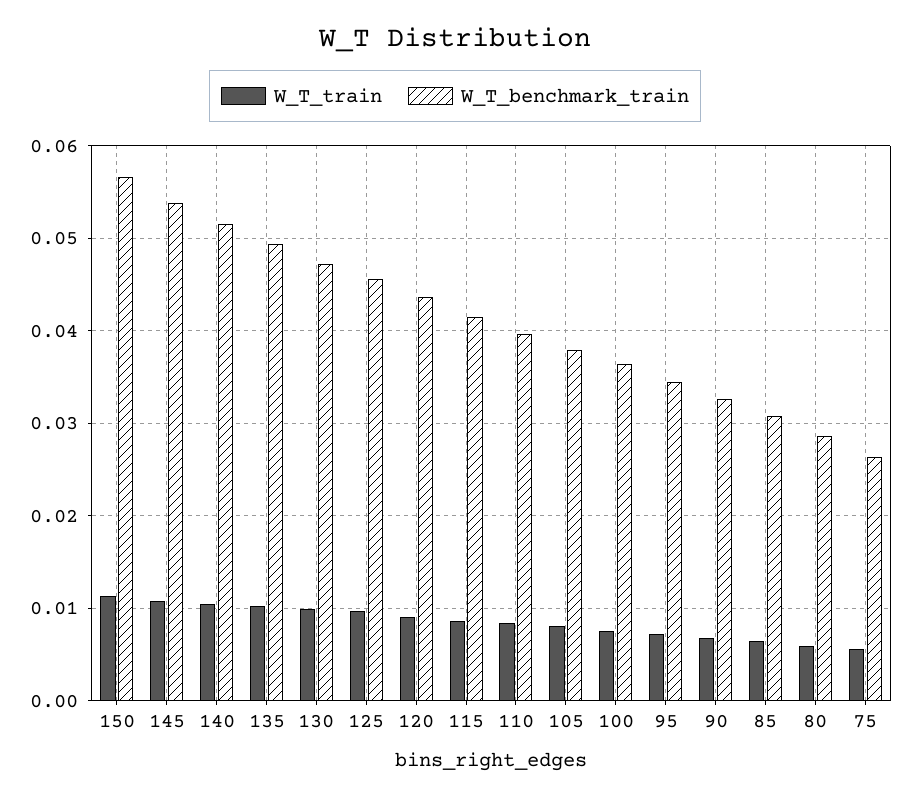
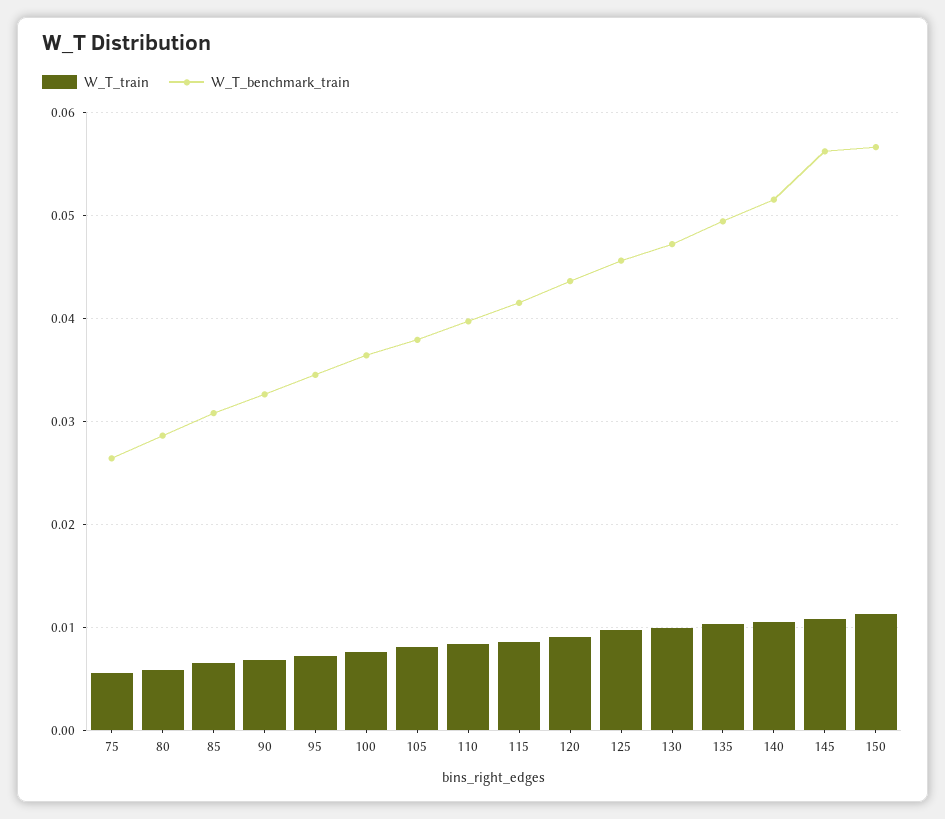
  {
    "W_T_train": {
      "150": 0.011,
      "145": 0.011,
      "140": 0.011,
      "135": 0.01,
      "130": 0.01,
      "125": 0.01,
      "120": 0.009,
      "115": 0.009,
      "110": 0.008,
      "105": 0.008,
      "100": 0.008,
      "95": 0.007,
      "90": 0.007,
      "85": 0.007,
      "80": 0.006,
      "75": 0.006
    },
    "W_T_benchmark_train": {
      "150": 0.057,
-     "145": 0.054,
+     "145": 0.056,
      "140": 0.052,
      "135": 0.049,
      "130": 0.047,
      "125": 0.046,
      "120": 0.044,
      "115": 0.042,
      "110": 0.04,
      "105": 0.038,
      "100": 0.036,
      "95": 0.035,
      "90": 0.033,
      "85": 0.031,
      "80": 0.029,
      "75": 0.026
    }
  }

